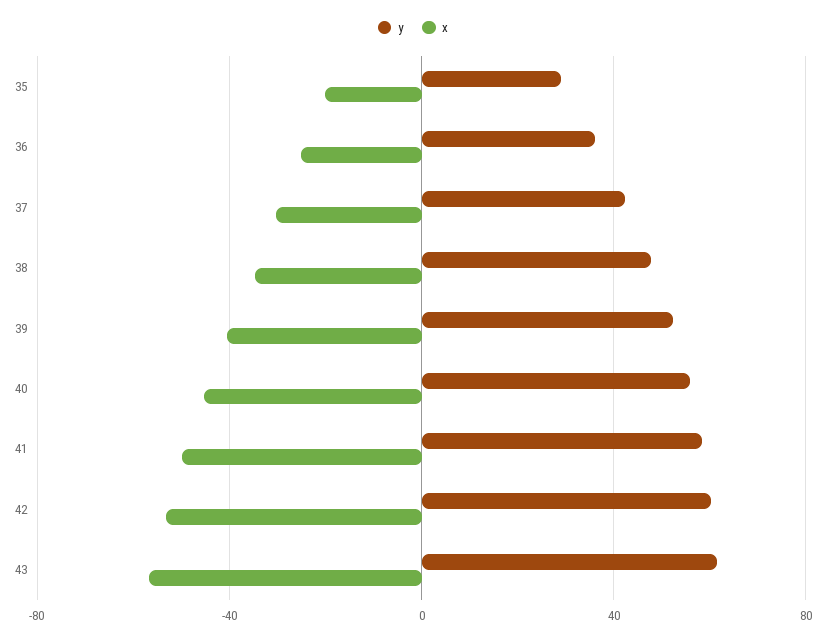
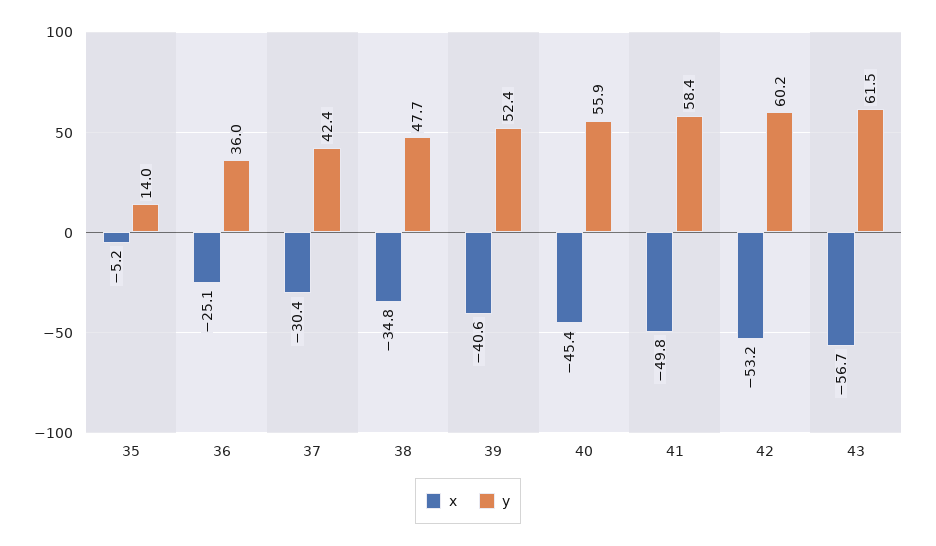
  {
    "y": {
-     "35": 30,
+     "35": 14,
      "36": 36,
      "37": 42.4,
      "38": 47.7,
      "39": 52.4,
      "40": 55.9,
      "41": 58.4,
      "42": 60.2,
      "43": 61.5
    },
    "x": {
-     "35": -20,
+     "35": -5.2,
      "36": -25.1,
      "37": -30.4,
      "38": -34.8,
      "39": -40.6,
      "40": -45.4,
      "41": -49.8,
      "42": -53.2,
      "43": -56.7
    }
  }

